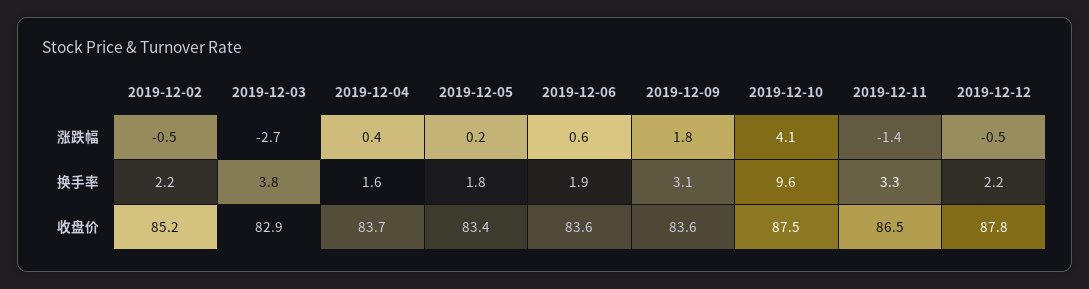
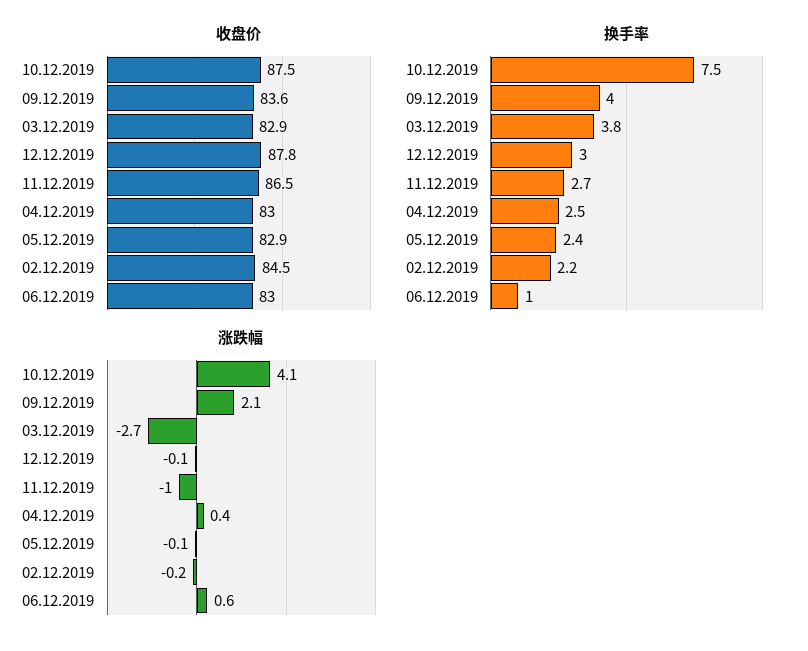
  {
    "涨跌幅": {
-     "2019-12-02": -0.5,
+     "2019-12-02": -0.2,
      "2019-12-03": -2.7,
      "2019-12-04": 0.4,
-     "2019-12-05": 0.2,
+     "2019-12-05": -0.1,
      "2019-12-06": 0.6,
-     "2019-12-09": 1.8,
+     "2019-12-09": 2.1,
      "2019-12-10": 4.1,
-     "2019-12-11": -1.4,
+     "2019-12-11": -1,
-     "2019-12-12": -0.5
+     "2019-12-12": -0.1
    },
    "换手率": {
      "2019-12-02": 2.2,
      "2019-12-03": 3.8,
-     "2019-12-04": 1.6,
+     "2019-12-04": 2.5,
-     "2019-12-05": 1.8,
+     "2019-12-05": 2.4,
-     "2019-12-06": 1.9,
+     "2019-12-06": 1,
-     "2019-12-09": 3.1,
+     "2019-12-09": 4,
-     "2019-12-10": 9.6,
+     "2019-12-10": 7.5,
-     "2019-12-11": 3.3,
+     "2019-12-11": 2.7,
-     "2019-12-12": 2.2
+     "2019-12-12": 3
    },
    "收盘价": {
-     "2019-12-02": 85.2,
+     "2019-12-02": 84.5,
      "2019-12-03": 82.9,
-     "2019-12-04": 83.7,
+     "2019-12-04": 83,
-     "2019-12-05": 83.4,
+     "2019-12-05": 82.9,
-     "2019-12-06": 83.6,
+     "2019-12-06": 83,
      "2019-12-09": 83.6,
      "2019-12-10": 87.5,
      "2019-12-11": 86.5,
      "2019-12-12": 87.8
    }
  }

